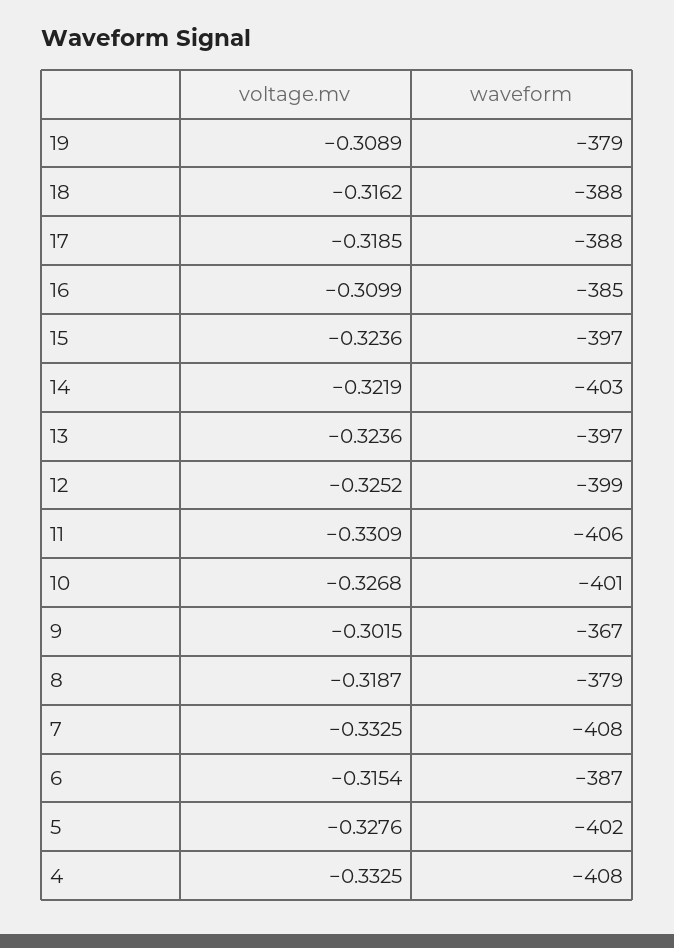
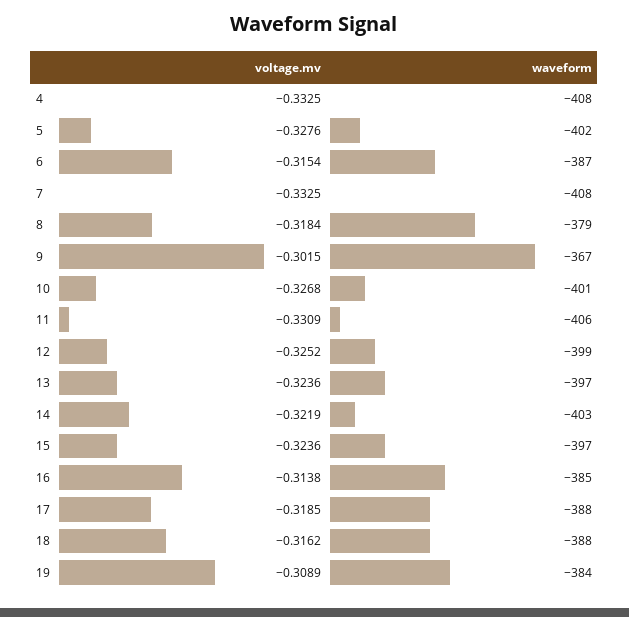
  {
    "voltage.mv": {
      "19": -0.3089,
      "18": -0.3162,
      "17": -0.3185,
-     "16": -0.3099,
+     "16": -0.3138,
      "15": -0.3236,
      "14": -0.3219,
      "13": -0.3236,
      "12": -0.3252,
      "11": -0.3309,
      "10": -0.3268,
      "9": -0.3015,
-     "8": -0.3187,
+     "8": -0.3184,
      "7": -0.3325,
      "6": -0.3154,
      "5": -0.3276,
      "4": -0.3325
    },
    "waveform": {
-     "19": -379,
+     "19": -384,
      "18": -388,
      "17": -388,
      "16": -385,
      "15": -397,
      "14": -403,
      "13": -397,
      "12": -399,
      "11": -406,
      "10": -401,
      "9": -367,
      "8": -379,
      "7": -408,
      "6": -387,
      "5": -402,
      "4": -408
    }
  }

